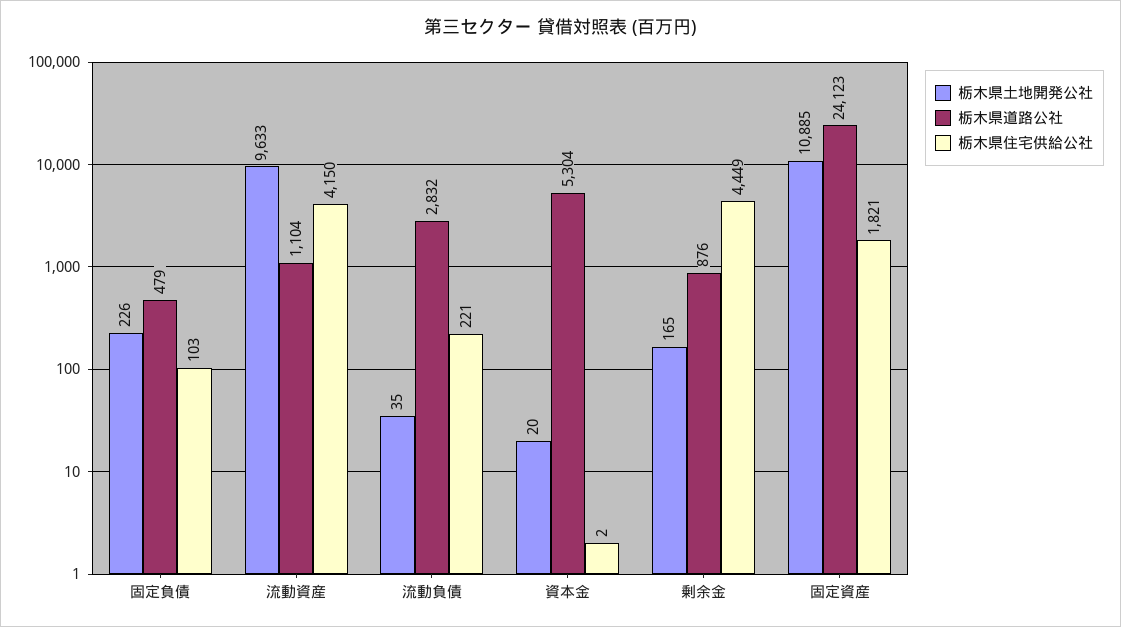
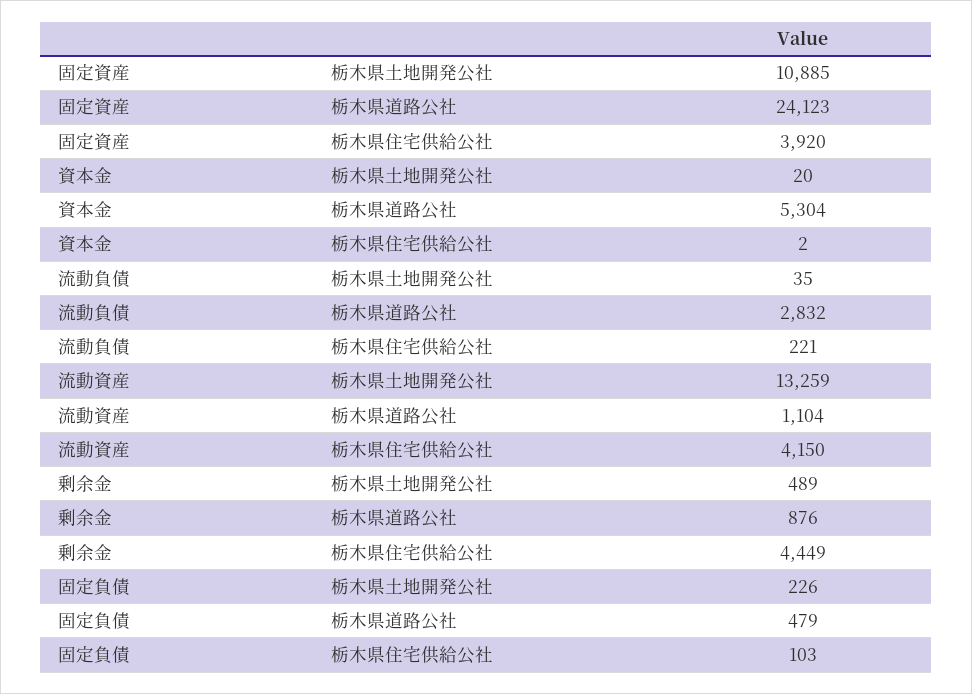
  {
    "栃木県土地開発公社": {
      "固定負債": 226,
-     "流動資産": 9633,
+     "流動資産": 13259,
      "流動負債": 35,
      "資本金": 20,
-     "剰余金": 165,
+     "剰余金": 489,
      "固定資産": 10885
    },
    "栃木県道路公社": {
      "固定負債": 479,
      "流動資産": 1104,
      "流動負債": 2832,
      "資本金": 5304,
      "剰余金": 876,
      "固定資産": 24123
    },
    "栃木県住宅供給公社": {
      "固定負債": 103,
      "流動資産": 4150,
      "流動負債": 221,
      "資本金": 2,
      "剰余金": 4449,
-     "固定資産": 1821
+     "固定資産": 3920
    }
  }

